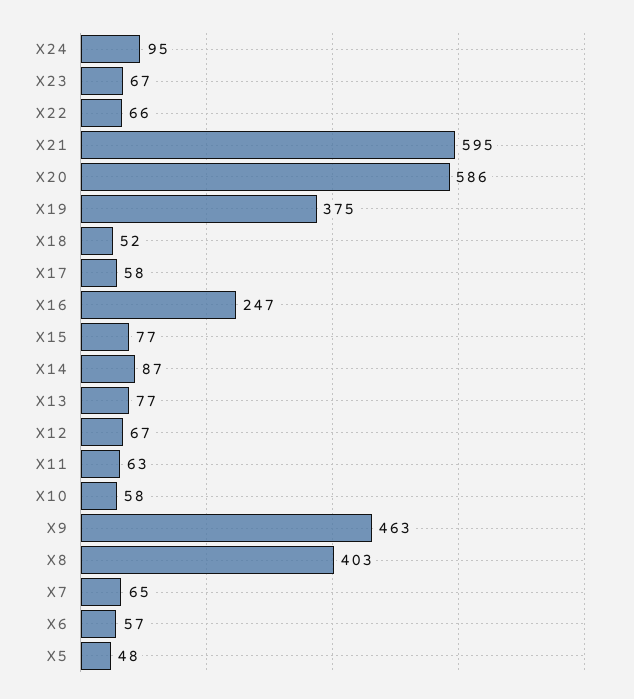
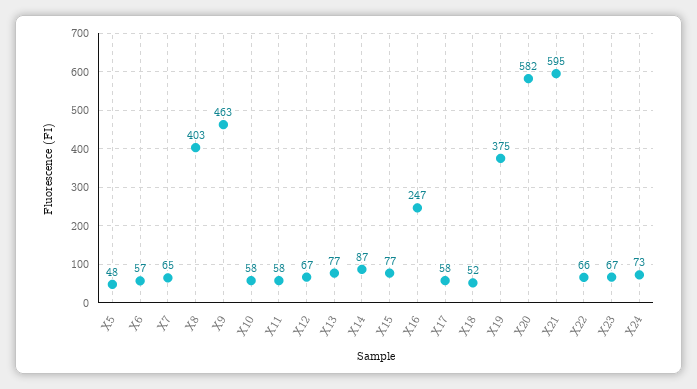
  {
-   "X24": 95,
+   "X24": 73,
    "X23": 67,
    "X22": 66,
    "X21": 595,
-   "X20": 586,
+   "X20": 582,
    "X19": 375,
    "X18": 52,
    "X17": 58,
    "X16": 247,
    "X15": 77,
    "X14": 87,
    "X13": 77,
    "X12": 67,
-   "X11": 63,
+   "X11": 58,
    "X10": 58,
    "X9": 463,
    "X8": 403,
    "X7": 65,
    "X6": 57,
    "X5": 48
  }

